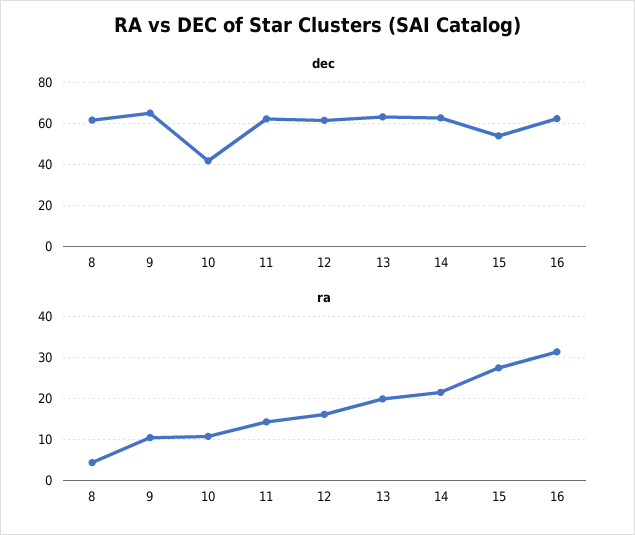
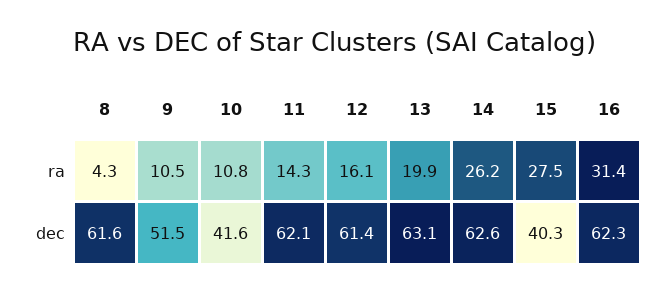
  {
    "dec": {
      "8": 61.6,
-     "9": 65,
+     "9": 51.5,
      "10": 41.6,
      "11": 62.1,
      "12": 61.4,
      "13": 63.1,
      "14": 62.6,
-     "15": 55,
+     "15": 40.3,
      "16": 62.3
    },
    "ra": {
      "8": 4.3,
      "9": 10.5,
      "10": 10.8,
      "11": 14.3,
      "12": 16.1,
      "13": 19.9,
-     "14": 22,
+     "14": 26.2,
      "15": 27.5,
      "16": 31.4
    }
  }

